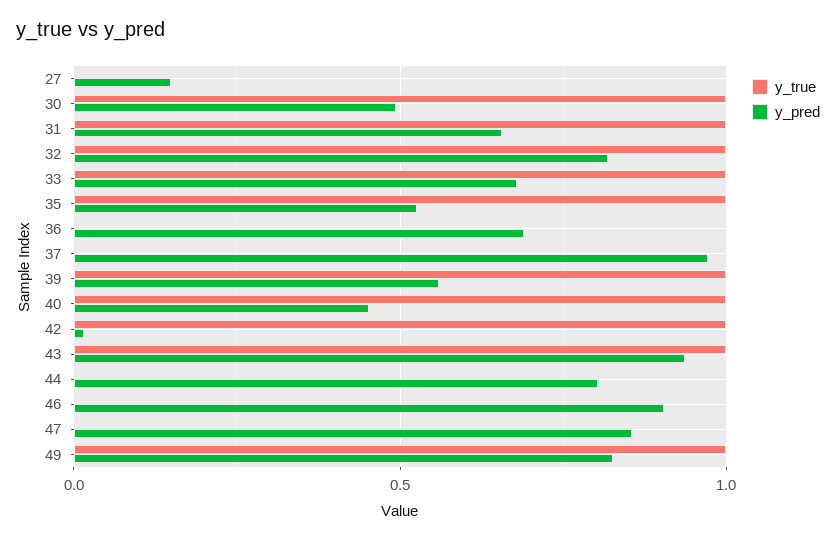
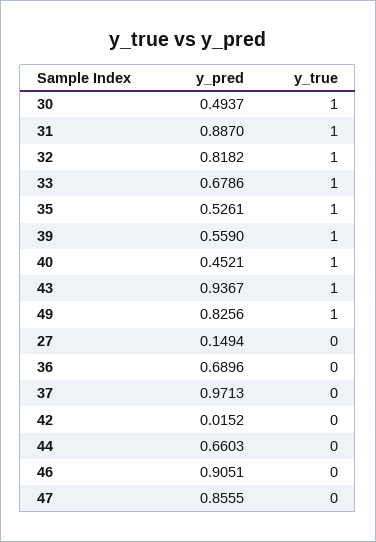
  {
    "y_true": {
      "27": 0,
      "30": 1,
      "31": 1,
      "32": 1,
      "33": 1,
      "35": 1,
      "36": 0,
      "37": 0,
      "39": 1,
      "40": 1,
-     "42": 1,
+     "42": 0,
      "43": 1,
      "44": 0,
      "46": 0,
      "47": 0,
      "49": 1
    },
    "y_pred": {
      "27": 0.1494,
      "30": 0.4937,
-     "31": 0.65,
+     "31": 0.887,
      "32": 0.8182,
      "33": 0.6786,
      "35": 0.5261,
      "36": 0.6896,
      "37": 0.9713,
      "39": 0.559,
      "40": 0.4521,
      "42": 0.0152,
      "43": 0.9367,
-     "44": 0.8,
+     "44": 0.6603,
      "46": 0.9051,
      "47": 0.8555,
      "49": 0.8256
    }
  }

